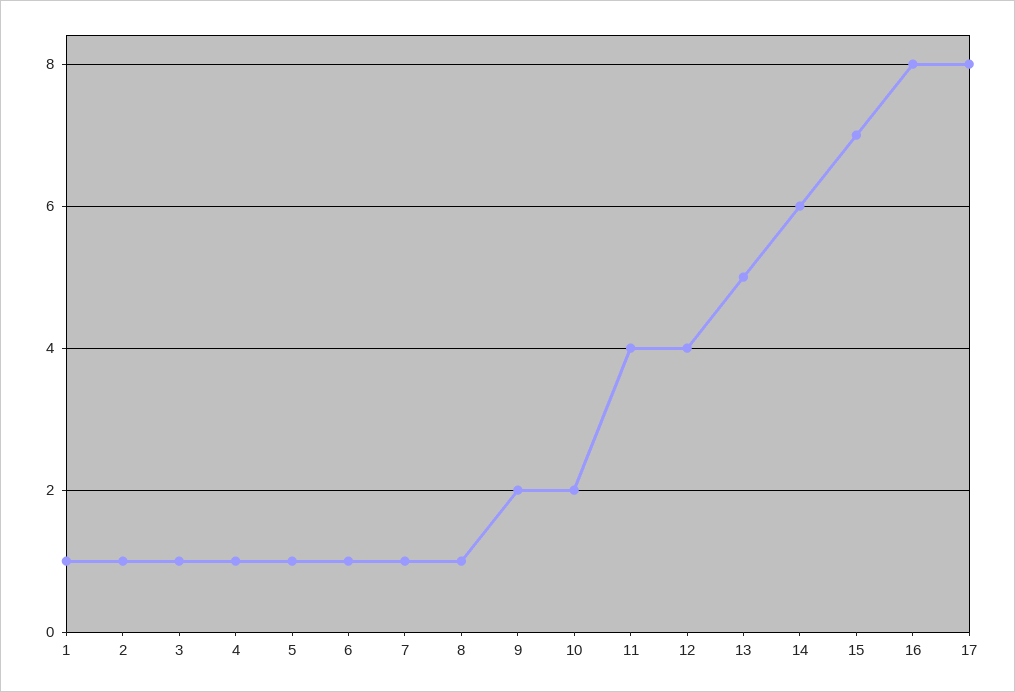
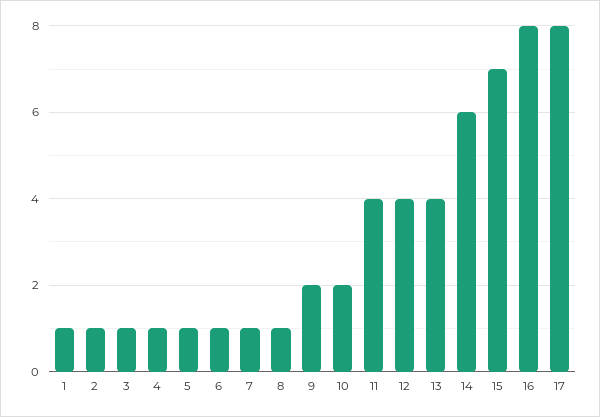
  {
    "1": 1,
    "2": 1,
    "3": 1,
    "4": 1,
    "5": 1,
    "6": 1,
    "7": 1,
    "8": 1,
    "9": 2,
    "10": 2,
    "11": 4,
    "12": 4,
-   "13": 5,
+   "13": 4,
    "14": 6,
    "15": 7,
    "16": 8,
    "17": 8
  }

